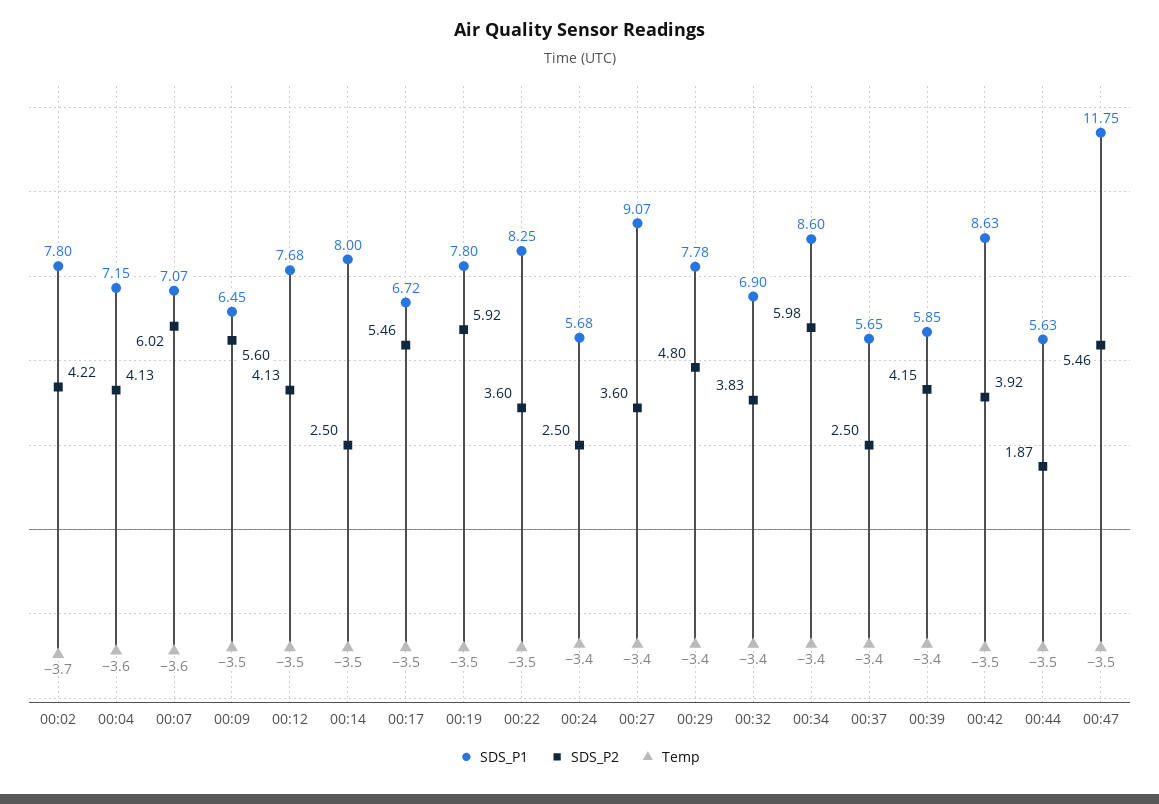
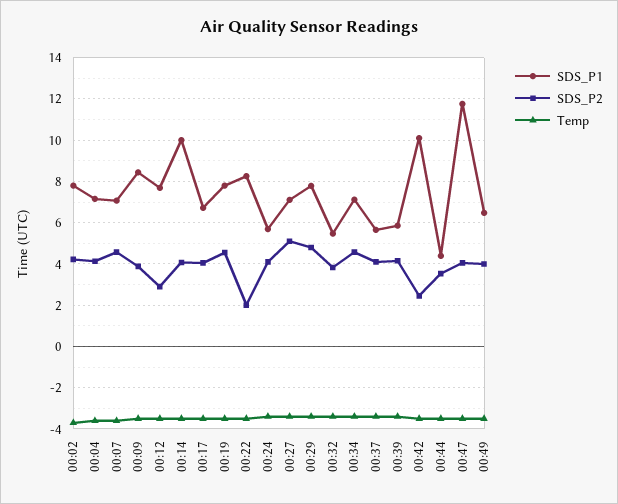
  {
    "SDS_P1": {
      "00:02": 7.8,
      "00:04": 7.15,
      "00:07": 7.07,
-     "00:09": 6.45,
+     "00:09": 8.5,
      "00:12": 7.68,
-     "00:14": 8,
+     "00:14": 10,
      "00:17": 6.72,
      "00:19": 7.8,
      "00:22": 8.25,
      "00:24": 5.68,
-     "00:27": 9.07,
+     "00:27": 7,
      "00:29": 7.78,
-     "00:32": 6.9,
+     "00:32": 5.5,
-     "00:34": 8.6,
+     "00:34": 7,
      "00:37": 5.65,
      "00:39": 5.85,
-     "00:42": 8.63,
+     "00:42": 10,
-     "00:44": 5.63,
+     "00:44": 4.5,
-     "00:47": 11.75
+     "00:47": 11.75,
+     "00:49": 6.5
    },
    "SDS_P2": {
      "00:02": 4.22,
      "00:04": 4.13,
-     "00:07": 6.02,
+     "00:07": 4.5,
-     "00:09": 5.6,
+     "00:09": 4,
-     "00:12": 4.13,
+     "00:12": 3,
-     "00:14": 2.5,
+     "00:14": 4,
-     "00:17": 5.46,
+     "00:17": 4,
-     "00:19": 5.92,
+     "00:19": 4.5,
-     "00:22": 3.6,
+     "00:22": 2,
-     "00:24": 2.5,
+     "00:24": 4,
-     "00:27": 3.6,
+     "00:27": 5,
      "00:29": 4.8,
      "00:32": 3.83,
-     "00:34": 5.98,
+     "00:34": 4.5,
-     "00:37": 2.5,
+     "00:37": 4,
      "00:39": 4.15,
-     "00:42": 3.92,
+     "00:42": 2.5,
-     "00:44": 1.87,
+     "00:44": 3.5,
-     "00:47": 5.46
+     "00:47": 4,
+     "00:49": 4
    },
    "Temp": {
      "00:02": -3.7,
      "00:04": -3.6,
      "00:07": -3.6,
      "00:09": -3.5,
      "00:12": -3.5,
      "00:14": -3.5,
      "00:17": -3.5,
      "00:19": -3.5,
      "00:22": -3.5,
      "00:24": -3.4,
      "00:27": -3.4,
      "00:29": -3.4,
      "00:32": -3.4,
      "00:34": -3.4,
      "00:37": -3.4,
      "00:39": -3.4,
      "00:42": -3.5,
      "00:44": -3.5,
-     "00:47": -3.5
+     "00:47": -3.5,
+     "00:49": -3.5
    }
  }

